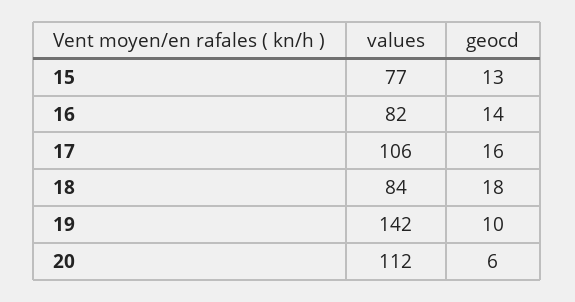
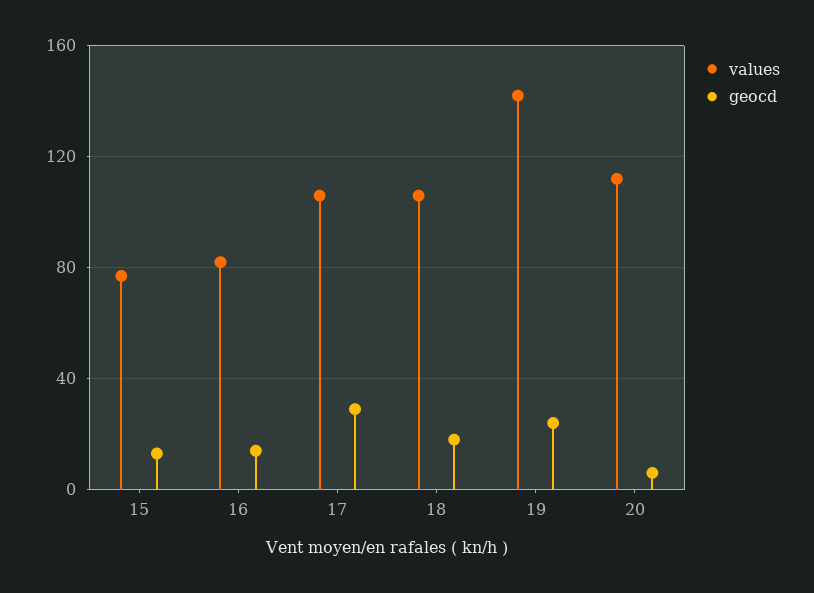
  {
    "values": {
      "15": 77,
      "16": 82,
      "17": 106,
-     "18": 84,
+     "18": 105,
      "19": 142,
      "20": 112
    },
    "geocd": {
      "15": 13,
      "16": 14,
-     "17": 16,
+     "17": 30,
      "18": 18,
-     "19": 10,
+     "19": 25,
      "20": 6
    }
  }

